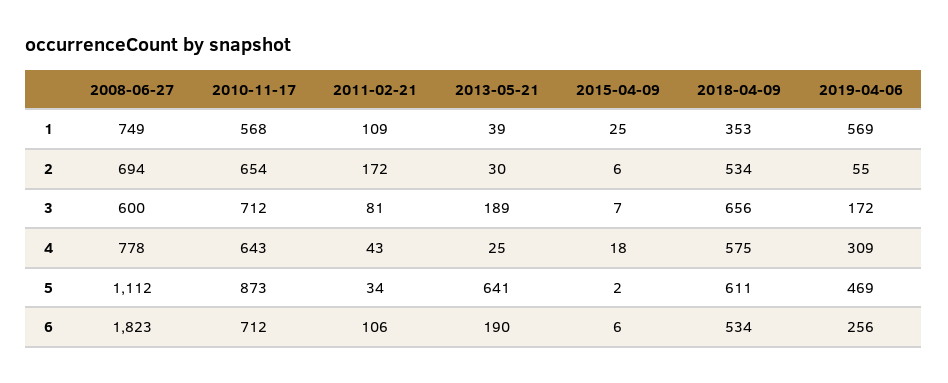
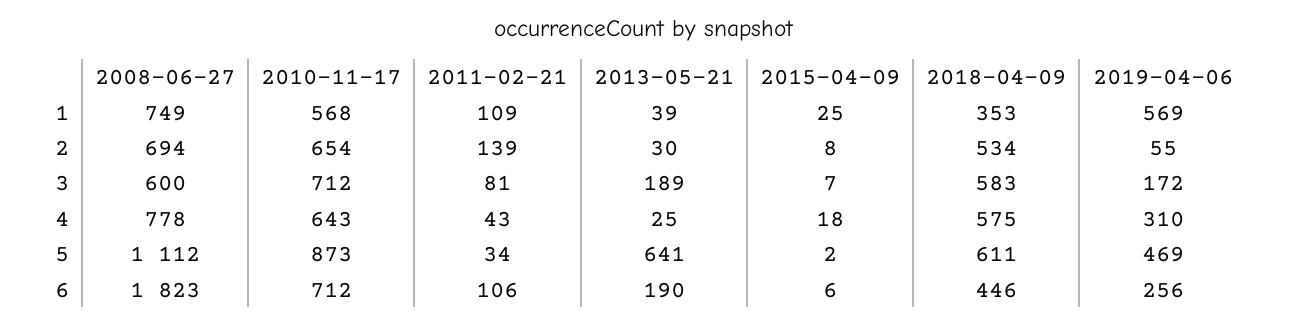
  {
    "2008-06-27": {
      "1": 749,
      "2": 694,
      "3": 600,
      "4": 778,
      "5": 1112,
      "6": 1823
    },
    "2010-11-17": {
      "1": 568,
      "2": 654,
      "3": 712,
      "4": 643,
      "5": 873,
      "6": 712
    },
    "2011-02-21": {
      "1": 109,
-     "2": 172,
+     "2": 139,
      "3": 81,
      "4": 43,
      "5": 34,
      "6": 106
    },
    "2013-05-21": {
      "1": 39,
      "2": 30,
      "3": 189,
      "4": 25,
      "5": 641,
      "6": 190
    },
    "2015-04-09": {
      "1": 25,
-     "2": 6,
+     "2": 8,
      "3": 7,
      "4": 18,
      "5": 2,
      "6": 6
    },
    "2018-04-09": {
      "1": 353,
      "2": 534,
-     "3": 656,
+     "3": 583,
      "4": 575,
      "5": 611,
-     "6": 534
+     "6": 446
    },
    "2019-04-06": {
      "1": 569,
      "2": 55,
      "3": 172,
-     "4": 309,
+     "4": 310,
      "5": 469,
      "6": 256
    }
  }

